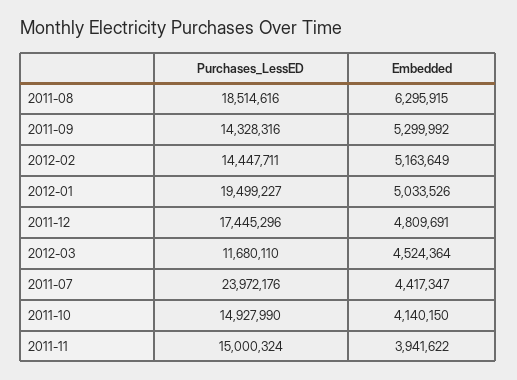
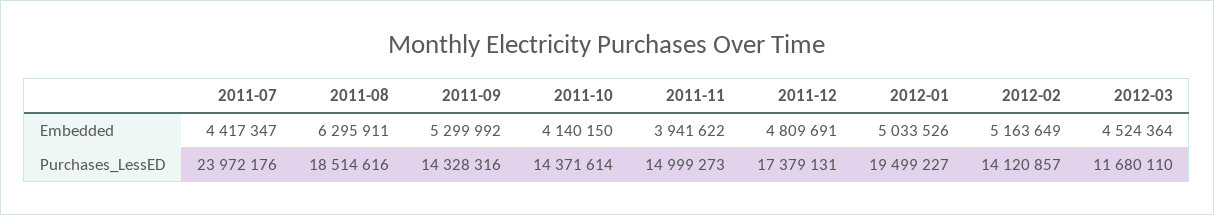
  {
    "Purchases_LessED": {
      "2011-08": 18514616,
      "2011-09": 14328316,
-     "2012-02": 14447711,
+     "2012-02": 14120857,
      "2012-01": 19499227,
-     "2011-12": 17445296,
+     "2011-12": 17379131,
      "2012-03": 11680110,
      "2011-07": 23972176,
-     "2011-10": 14927990,
+     "2011-10": 14371614,
-     "2011-11": 15000324
+     "2011-11": 14999273
    },
    "Embedded": {
-     "2011-08": 6295915,
+     "2011-08": 6295911,
      "2011-09": 5299992,
      "2012-02": 5163649,
      "2012-01": 5033526,
      "2011-12": 4809691,
      "2012-03": 4524364,
      "2011-07": 4417347,
      "2011-10": 4140150,
      "2011-11": 3941622
    }
  }

